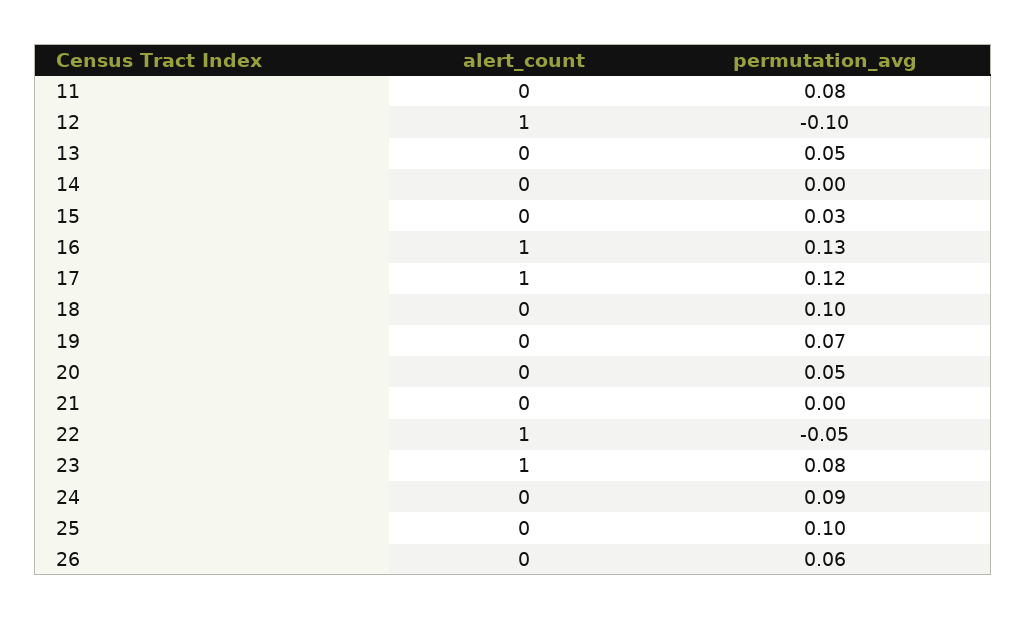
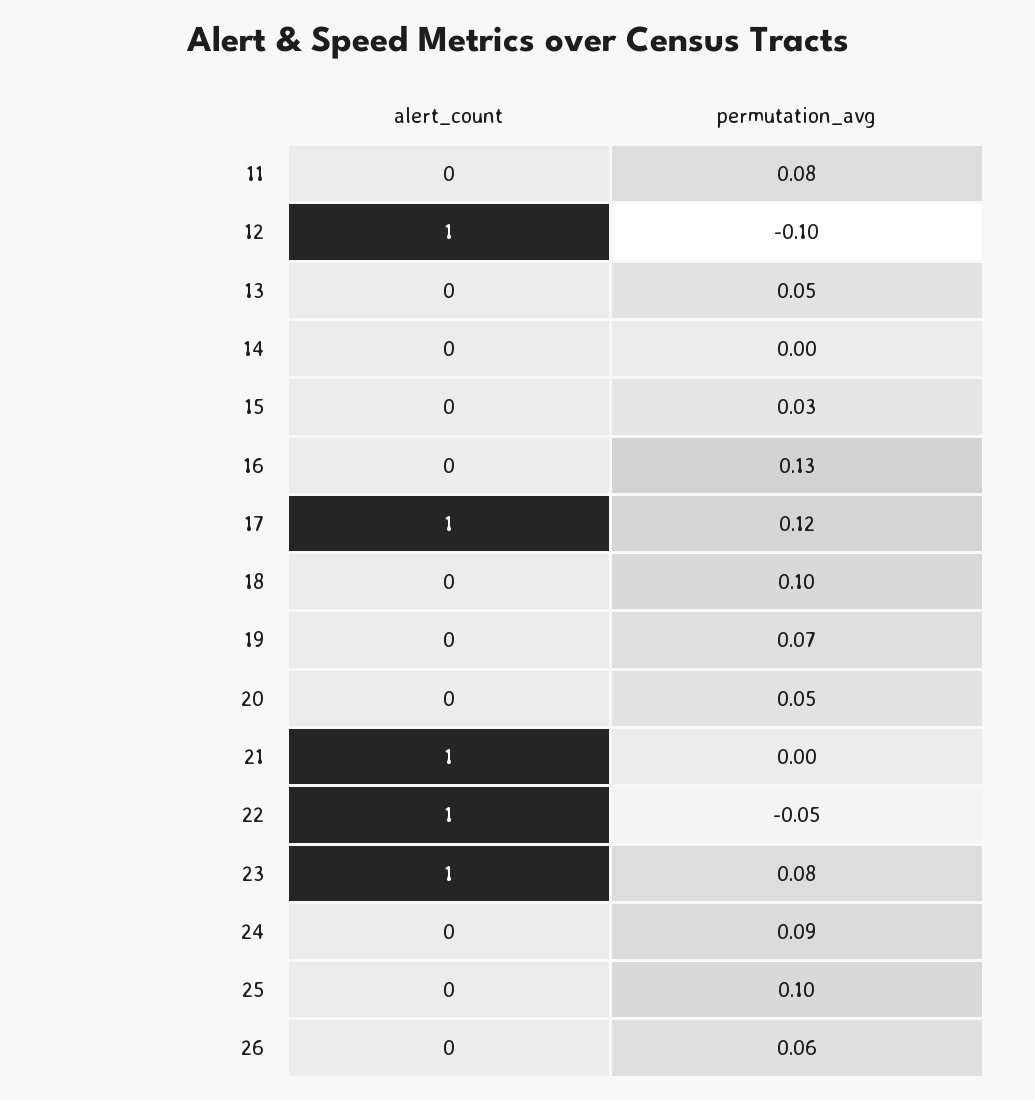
  {
    "alert_count": {
      "11": 0,
      "12": 1,
      "13": 0,
      "14": 0,
      "15": 0,
-     "16": 1,
+     "16": 0,
      "17": 1,
      "18": 0,
      "19": 0,
      "20": 0,
-     "21": 0,
+     "21": 1,
      "22": 1,
      "23": 1,
      "24": 0,
      "25": 0,
      "26": 0
    },
    "permutation_avg": {
      "11": 0.08,
      "12": -0.1,
      "13": 0.05,
      "14": 0,
      "15": 0.03,
      "16": 0.13,
      "17": 0.12,
      "18": 0.1,
      "19": 0.07,
      "20": 0.05,
      "21": 0,
      "22": -0.05,
      "23": 0.08,
      "24": 0.09,
      "25": 0.1,
      "26": 0.06
    }
  }

